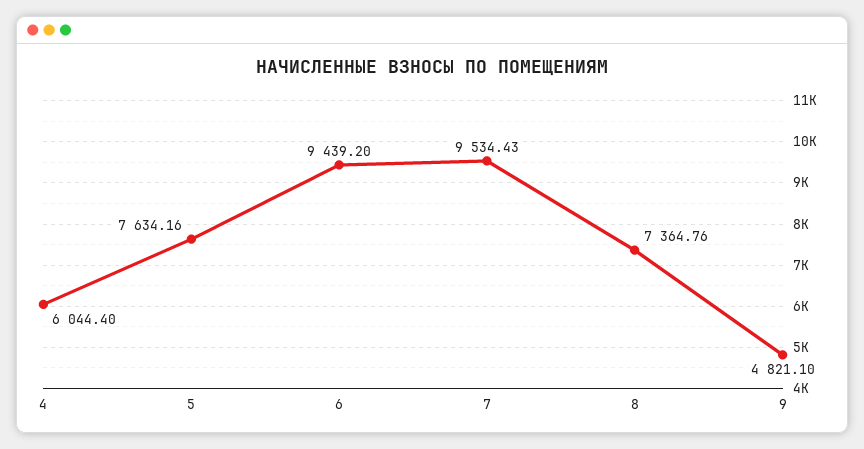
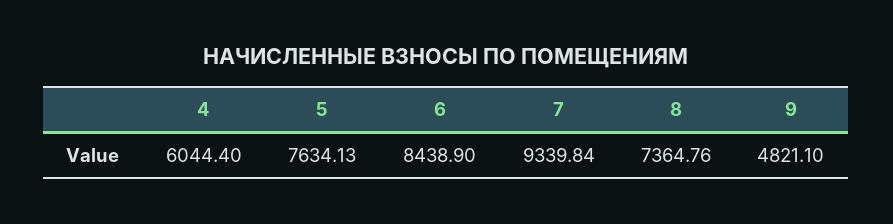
  {
    "4": 6044.4,
-   "5": 7634.16,
+   "5": 7634.13,
-   "6": 9439.2,
+   "6": 8438.9,
-   "7": 9534.43,
+   "7": 9339.84,
    "8": 7364.76,
    "9": 4821.1
  }

